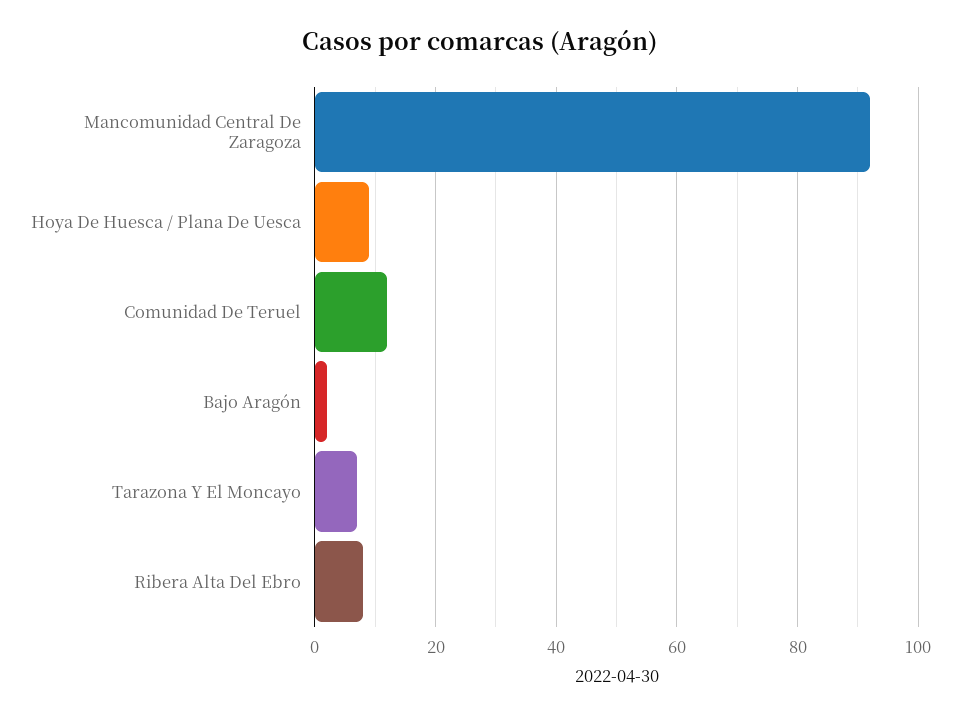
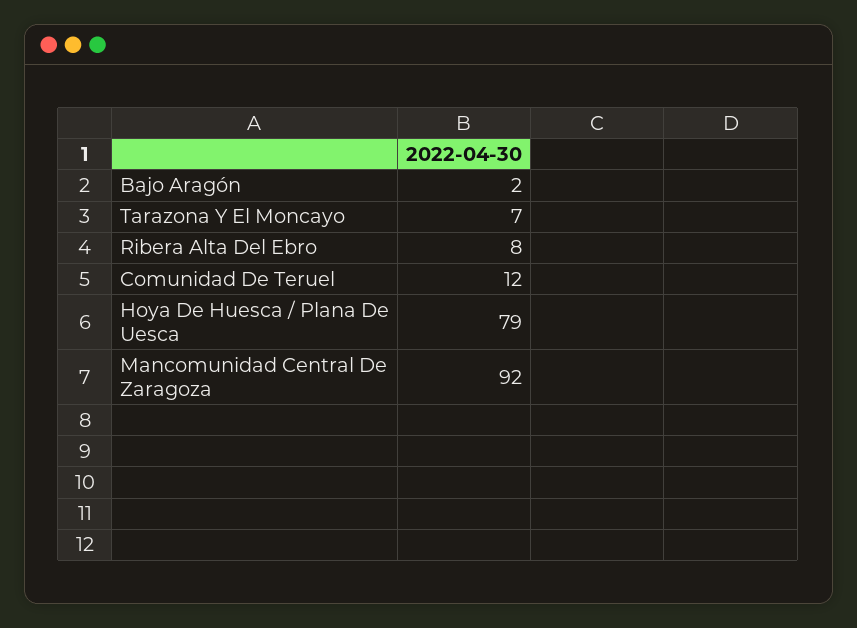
  {
    "Mancomunidad Central De Zaragoza": 92,
-   "Hoya De Huesca / Plana De Uesca": 10,
+   "Hoya De Huesca / Plana De Uesca": 79,
    "Comunidad De Teruel": 12,
    "Bajo Aragón": 2,
    "Tarazona Y El Moncayo": 7,
    "Ribera Alta Del Ebro": 8
  }

